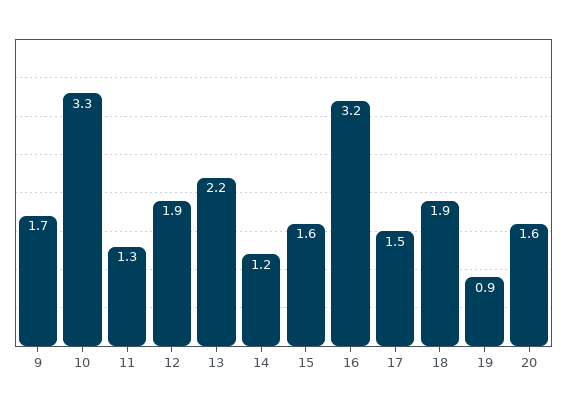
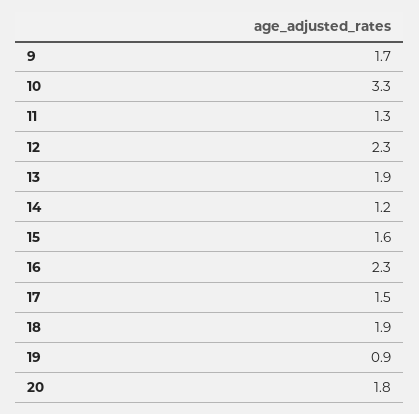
  {
    "9": 1.7,
    "10": 3.3,
    "11": 1.3,
-   "12": 1.9,
+   "12": 2.3,
-   "13": 2.2,
+   "13": 1.9,
    "14": 1.2,
    "15": 1.6,
-   "16": 3.2,
+   "16": 2.3,
    "17": 1.5,
    "18": 1.9,
    "19": 0.9,
-   "20": 1.6
+   "20": 1.8
  }

